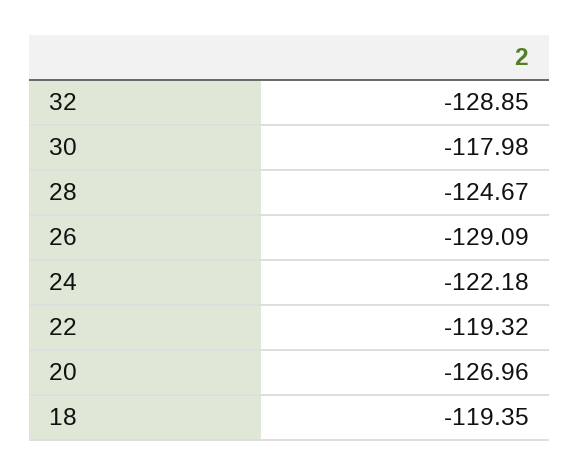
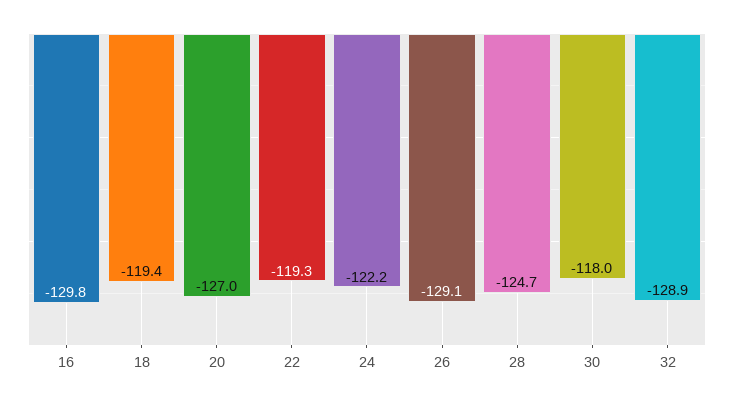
  {
    "32": -128.85,
    "30": -117.98,
    "28": -124.67,
    "26": -129.09,
    "24": -122.18,
    "22": -119.32,
    "20": -126.96,
-   "18": -119.35
+   "18": -119.35,
+   "16": -129.8
  }

